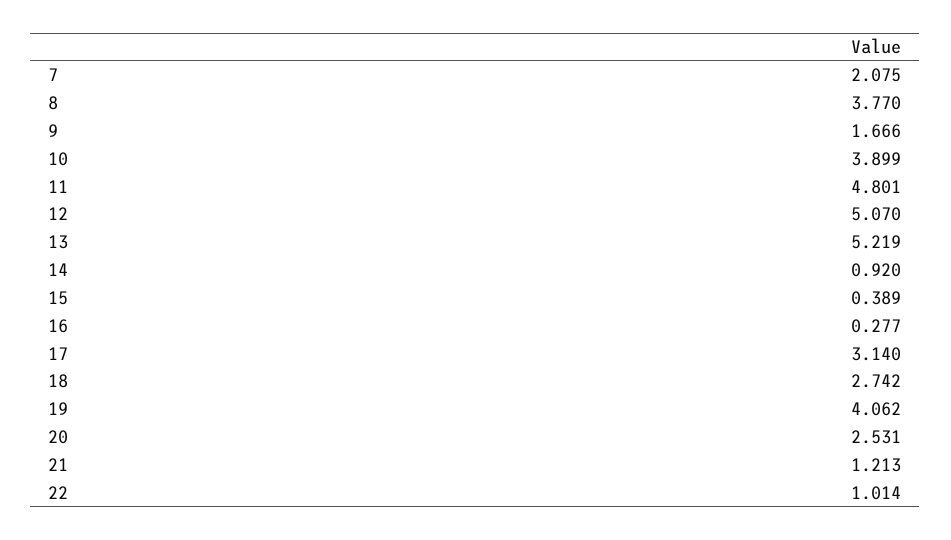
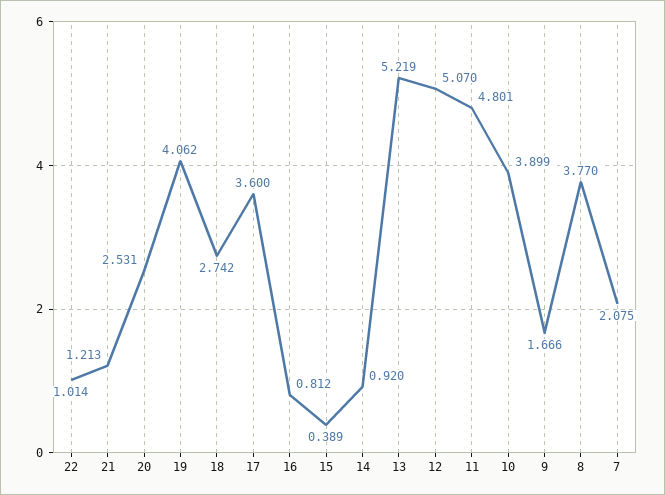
  {
    "7": 2.075,
    "8": 3.77,
    "9": 1.666,
    "10": 3.899,
    "11": 4.801,
    "12": 5.07,
    "13": 5.219,
    "14": 0.92,
    "15": 0.389,
-   "16": 0.277,
+   "16": 0.812,
-   "17": 3.14,
+   "17": 3.6,
    "18": 2.742,
    "19": 4.062,
    "20": 2.531,
    "21": 1.213,
    "22": 1.014
  }

